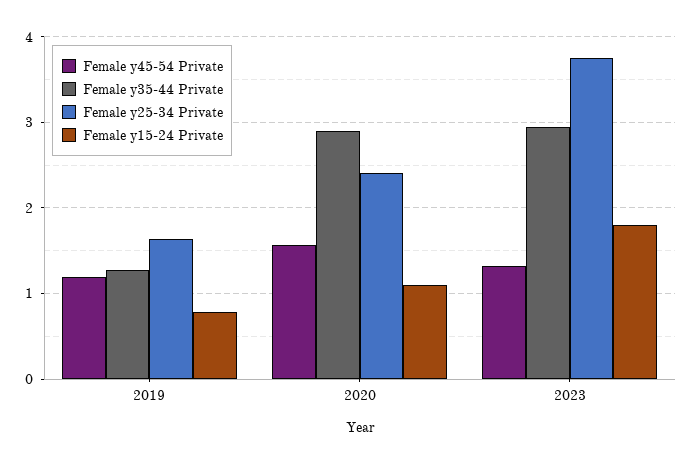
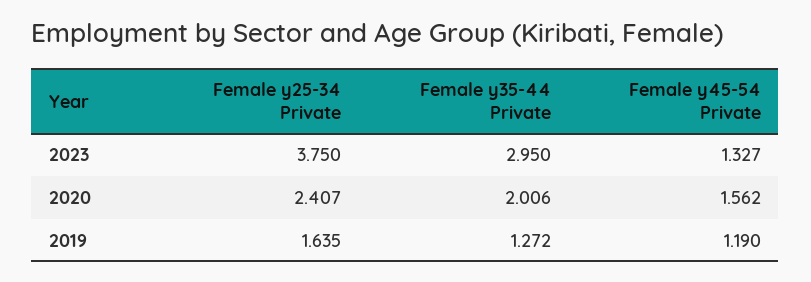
  {
    "Female y45-54 Private": {
      "2019": 1.19,
      "2020": 1.562,
      "2023": 1.327
    },
    "Female y35-44 Private": {
      "2019": 1.272,
-     "2020": 2.9,
+     "2020": 2.006,
      "2023": 2.95
    },
    "Female y25-34 Private": {
      "2019": 1.635,
      "2020": 2.407,
      "2023": 3.75
-   },
+   }
-   "Female y15-24 Private": {
-     "2019": 0.8,
-     "2020": 1.1,
-     "2023": 1.8
-   }
  }

